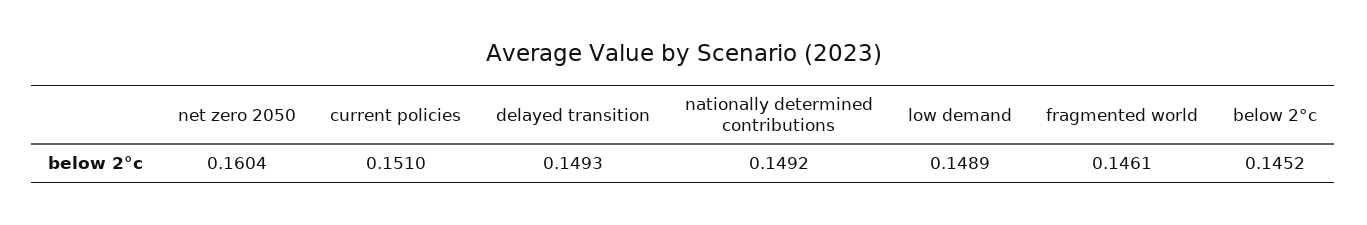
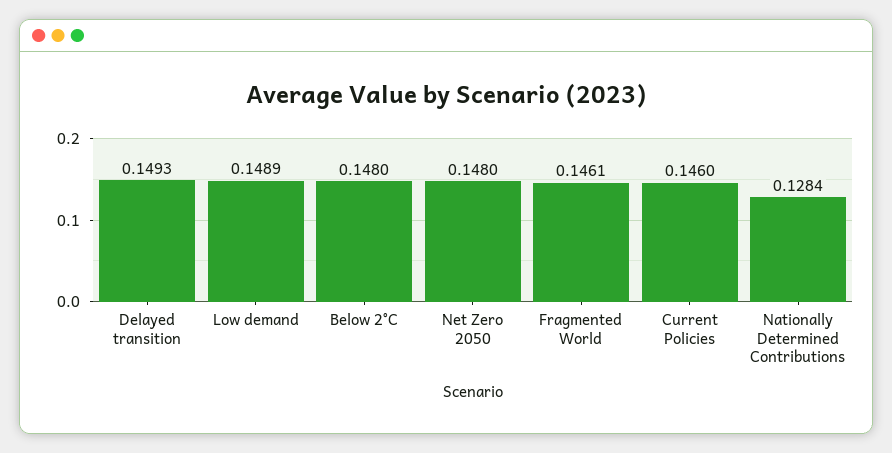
  {
-   "net zero 2050": 0.1604,
+   "net zero 2050": 0.148,
-   "current policies": 0.151,
+   "current policies": 0.146,
    "delayed transition": 0.1493,
-   "nationally determined contributions": 0.1492,
+   "nationally determined contributions": 0.1284,
    "low demand": 0.1489,
    "fragmented world": 0.1461,
-   "below 2°c": 0.1452
+   "below 2°c": 0.148
  }

